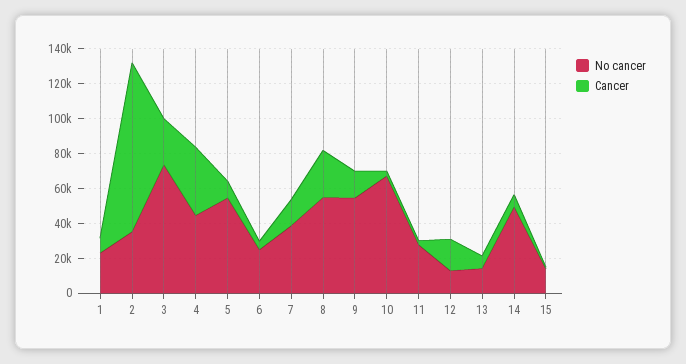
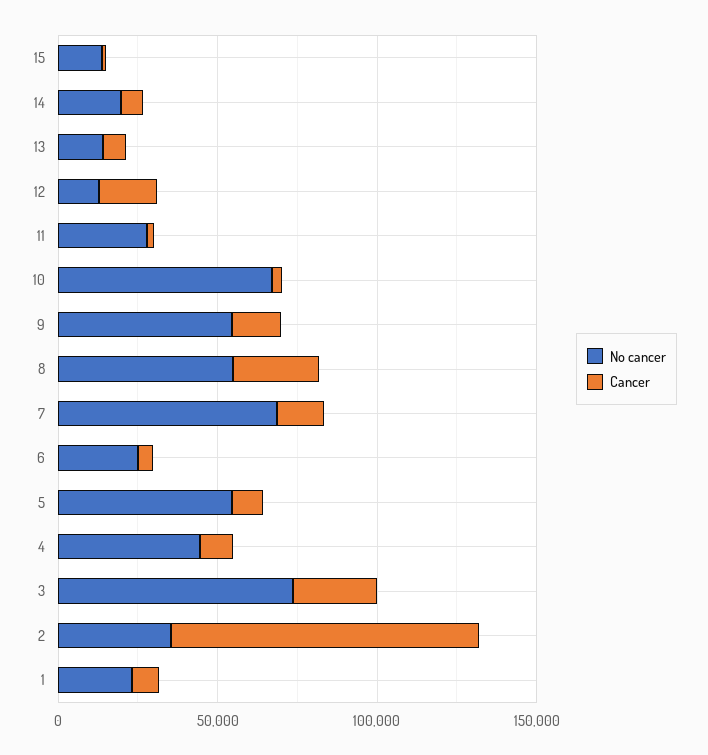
  {
    "No cancer": {
      "1": 25000,
      "2": 35000,
      "3": 75000,
      "4": 45000,
      "5": 55000,
      "6": 25000,
-     "7": 40000,
+     "7": 70000,
      "8": 55000,
      "9": 55000,
      "10": 65000,
      "11": 30000,
      "12": 15000,
      "13": 15000,
-     "14": 50000,
+     "14": 20000,
      "15": 15000
    },
    "Cancer": {
      "1": 10000,
      "2": 95000,
      "3": 25000,
-     "4": 40000,
+     "4": 10000,
      "5": 10000,
      "6": 5000,
      "7": 15000,
      "8": 25000,
      "9": 15000,
      "10": 5000,
      "11": 0,
      "12": 20000,
      "13": 5000,
      "14": 5000,
      "15": 0
    }
  }

